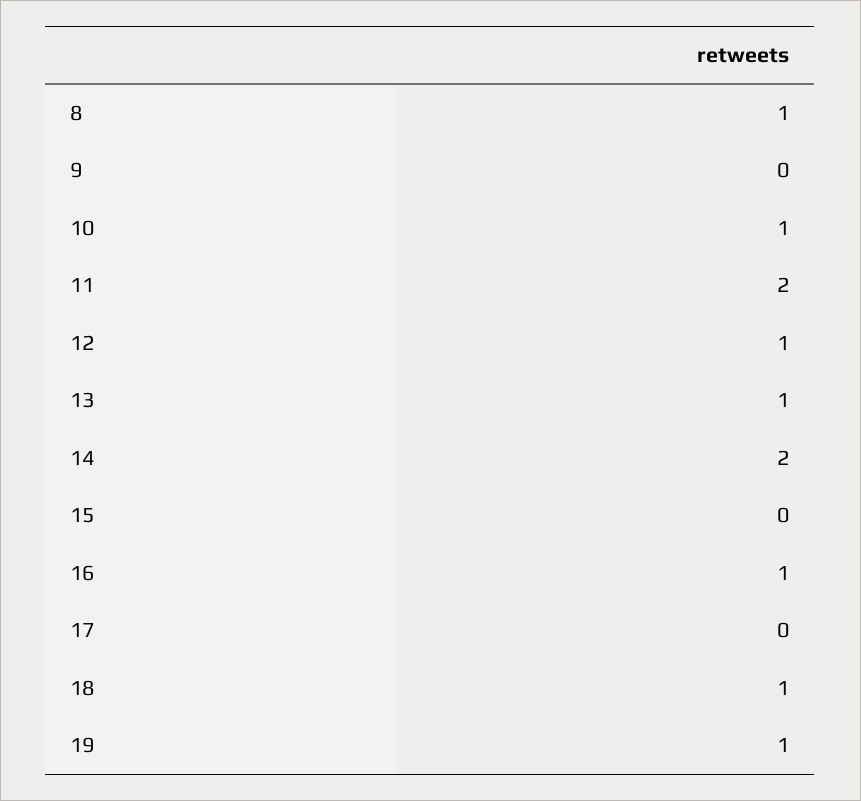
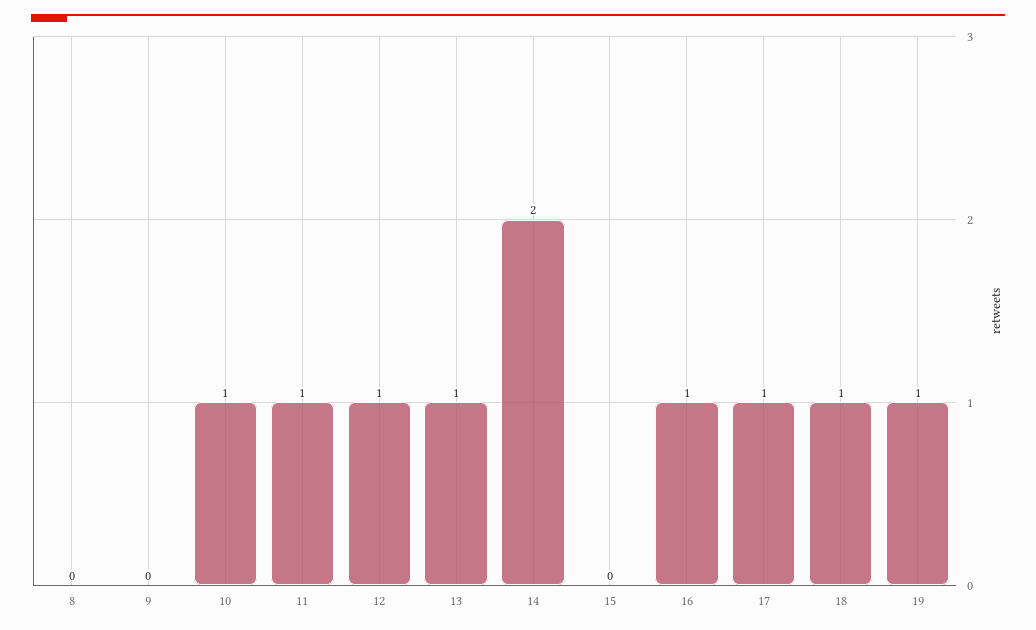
  {
-   "8": 1,
+   "8": 0,
    "9": 0,
    "10": 1,
-   "11": 2,
+   "11": 1,
    "12": 1,
    "13": 1,
    "14": 2,
    "15": 0,
    "16": 1,
-   "17": 0,
+   "17": 1,
    "18": 1,
    "19": 1
  }

